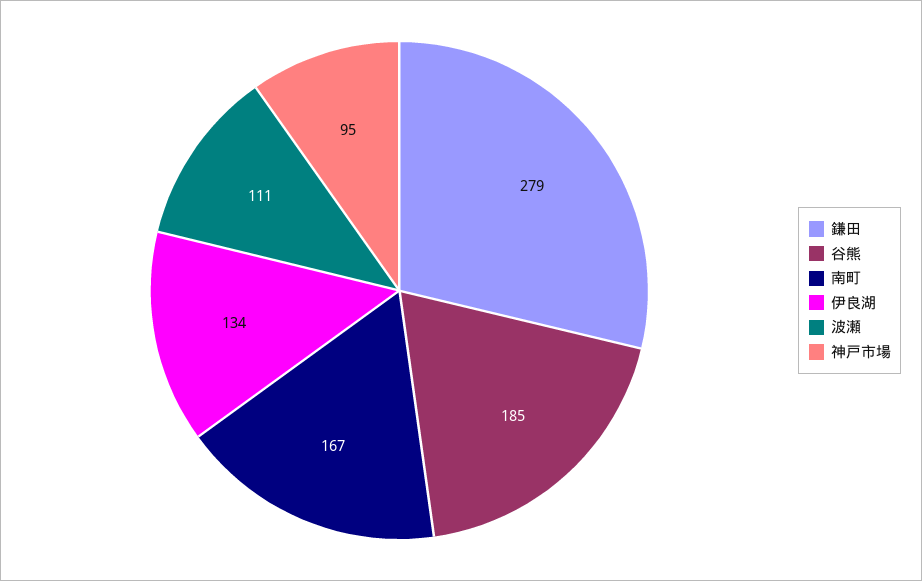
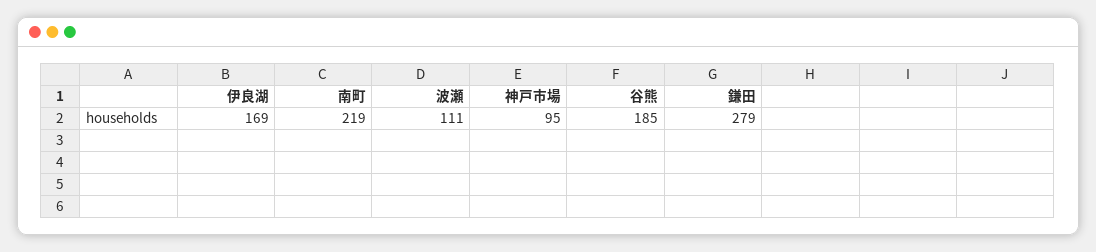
  {
    "鎌田": 279,
    "谷熊": 185,
-   "南町": 167,
+   "南町": 219,
-   "伊良湖": 134,
+   "伊良湖": 169,
    "波瀬": 111,
    "神戸市場": 95
  }

